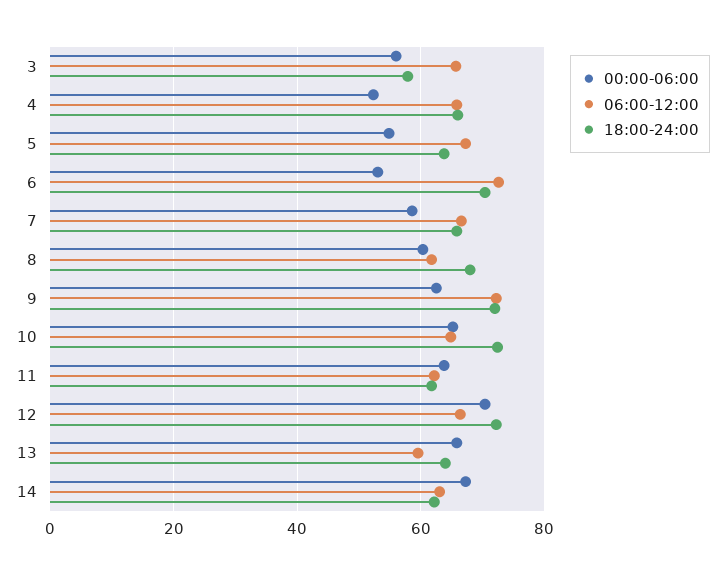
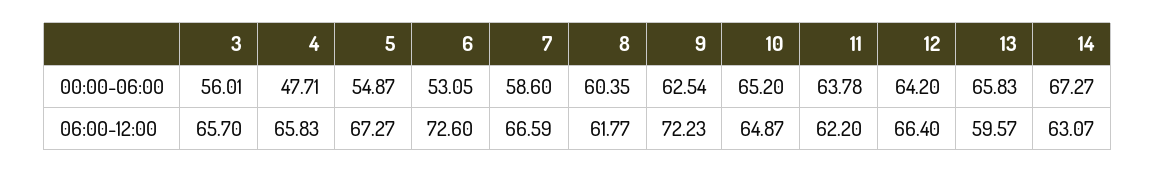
  {
    "00:00-06:00": {
      "3": 56.01,
-     "4": 52,
+     "4": 47.71,
      "5": 54.87,
      "6": 53.05,
      "7": 58.6,
      "8": 60.35,
      "9": 62.54,
      "10": 65.2,
      "11": 63.78,
-     "12": 70,
+     "12": 64.2,
      "13": 65.83,
      "14": 67.27
    },
    "06:00-12:00": {
      "3": 65.7,
      "4": 65.83,
      "5": 67.27,
      "6": 72.6,
      "7": 66.59,
      "8": 61.77,
      "9": 72.23,
      "10": 64.87,
      "11": 62.2,
      "12": 66.4,
      "13": 59.57,
      "14": 63.07
-   },
+   }
-   "18:00-24:00": {
-     "3": 58,
-     "4": 66,
-     "5": 64,
-     "6": 70,
-     "7": 66,
-     "8": 68,
-     "9": 72,
-     "10": 72,
-     "11": 62,
-     "12": 72,
-     "13": 64,
-     "14": 62
-   }
  }

